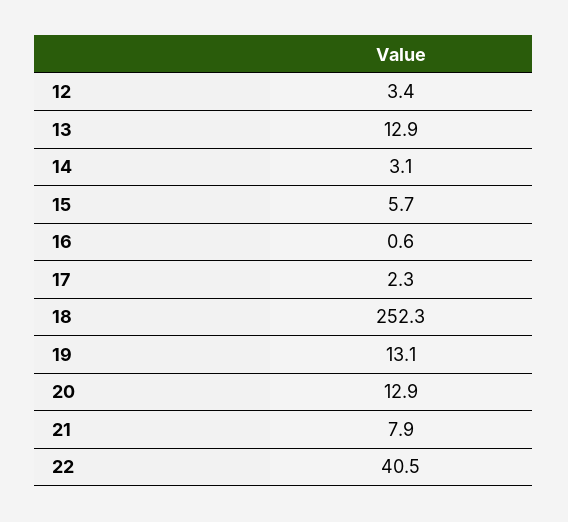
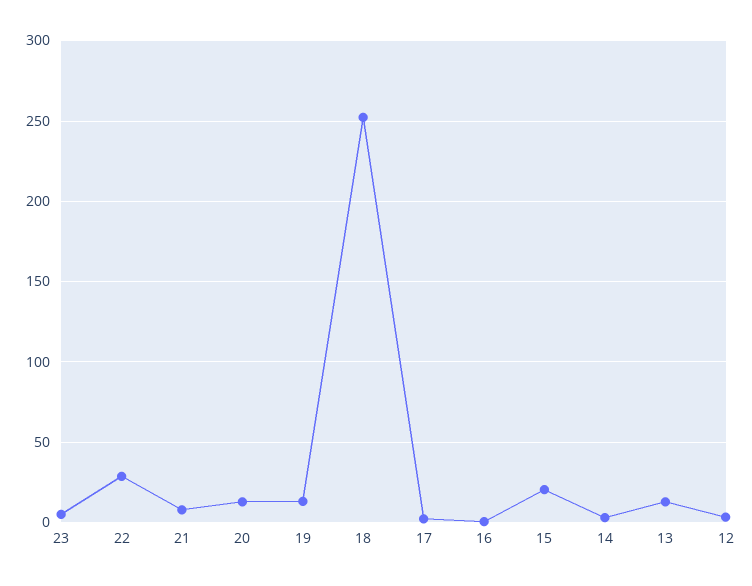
  {
    "12": 3.4,
    "13": 12.9,
    "14": 3.1,
-   "15": 5.7,
+   "15": 20,
    "16": 0.6,
    "17": 2.3,
    "18": 252.3,
    "19": 13.1,
    "20": 12.9,
    "21": 7.9,
-   "22": 40.5
+   "22": 30,
+   "23": 5
  }

